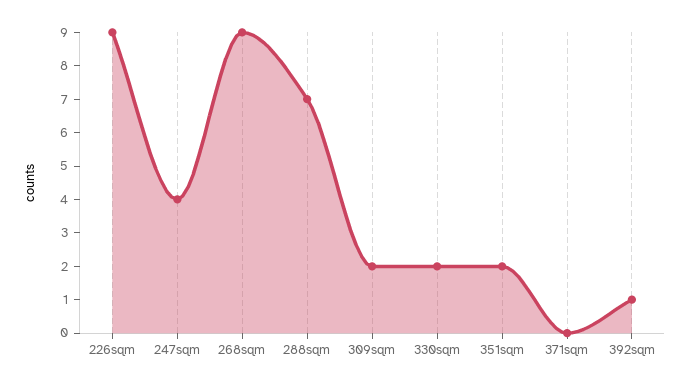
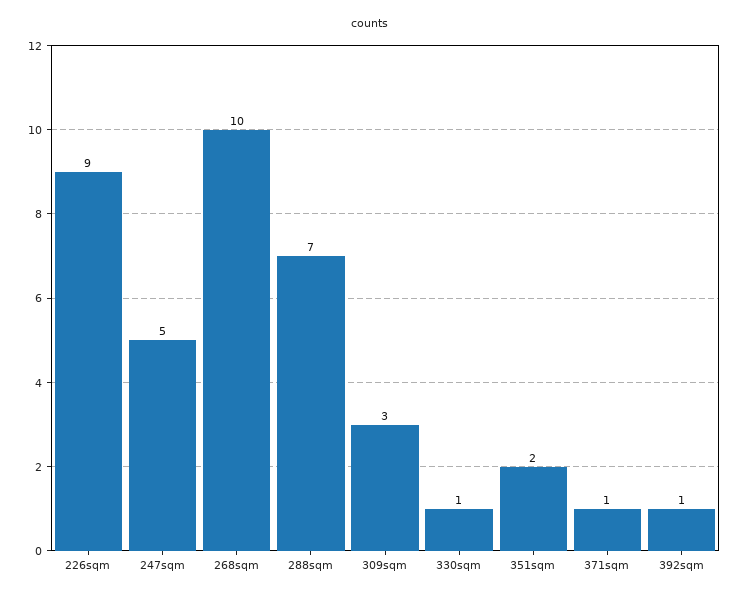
  {
    "226sqm": 9,
-   "247sqm": 4,
+   "247sqm": 5,
-   "268sqm": 9,
+   "268sqm": 10,
    "288sqm": 7,
-   "309sqm": 2,
+   "309sqm": 3,
-   "330sqm": 2,
+   "330sqm": 1,
    "351sqm": 2,
-   "371sqm": 0,
+   "371sqm": 1,
    "392sqm": 1
  }

